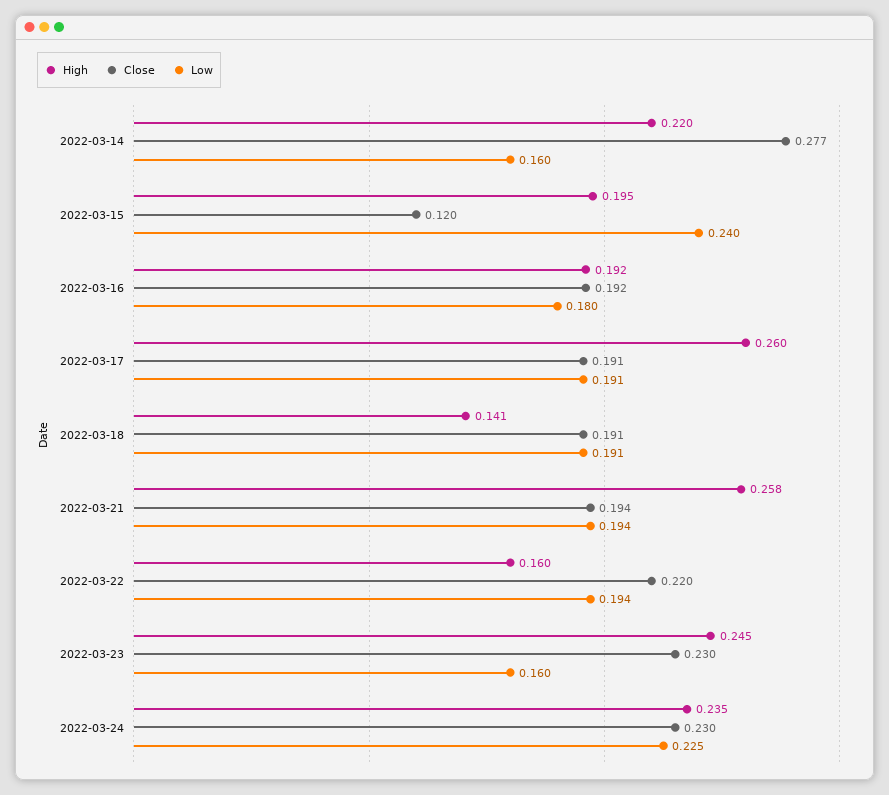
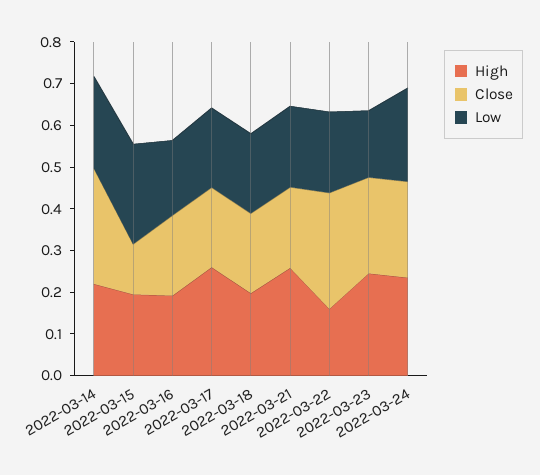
  {
    "High": {
      "2022-03-14": 0.22,
      "2022-03-15": 0.195,
      "2022-03-16": 0.192,
      "2022-03-17": 0.26,
-     "2022-03-18": 0.141,
+     "2022-03-18": 0.2,
      "2022-03-21": 0.258,
      "2022-03-22": 0.16,
      "2022-03-23": 0.245,
      "2022-03-24": 0.235
    },
    "Close": {
      "2022-03-14": 0.277,
      "2022-03-15": 0.12,
      "2022-03-16": 0.192,
      "2022-03-17": 0.191,
      "2022-03-18": 0.191,
      "2022-03-21": 0.194,
-     "2022-03-22": 0.22,
+     "2022-03-22": 0.28,
      "2022-03-23": 0.23,
      "2022-03-24": 0.23
    },
    "Low": {
-     "2022-03-14": 0.16,
+     "2022-03-14": 0.22,
      "2022-03-15": 0.24,
      "2022-03-16": 0.18,
      "2022-03-17": 0.191,
      "2022-03-18": 0.191,
      "2022-03-21": 0.194,
      "2022-03-22": 0.194,
      "2022-03-23": 0.16,
      "2022-03-24": 0.225
    }
  }

